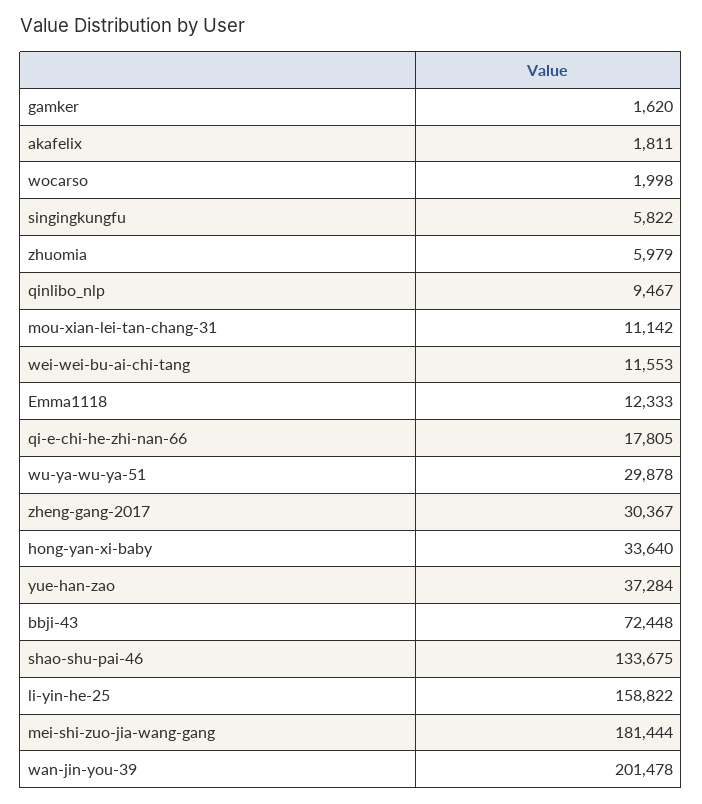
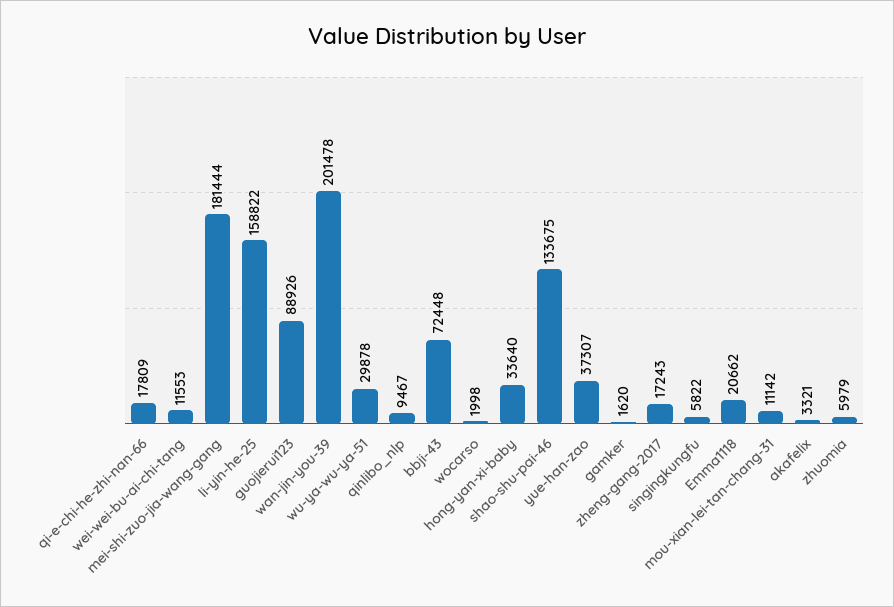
  {
    "gamker": 1620,
-   "akafelix": 1811,
+   "akafelix": 3321,
    "wocarso": 1998,
    "singingkungfu": 5822,
    "zhuomia": 5979,
    "qinlibo_nlp": 9467,
    "mou-xian-lei-tan-chang-31": 11142,
    "wei-wei-bu-ai-chi-tang": 11553,
-   "Emma1118": 12333,
+   "Emma1118": 20662,
-   "qi-e-chi-he-zhi-nan-66": 17805,
+   "qi-e-chi-he-zhi-nan-66": 17809,
    "wu-ya-wu-ya-51": 29878,
-   "zheng-gang-2017": 30367,
+   "zheng-gang-2017": 17243,
    "hong-yan-xi-baby": 33640,
-   "yue-han-zao": 37284,
+   "yue-han-zao": 37307,
    "bbji-43": 72448,
    "shao-shu-pai-46": 133675,
    "li-yin-he-25": 158822,
    "mei-shi-zuo-jia-wang-gang": 181444,
-   "wan-jin-you-39": 201478
+   "wan-jin-you-39": 201478,
+   "guojierui123": 88926
  }

